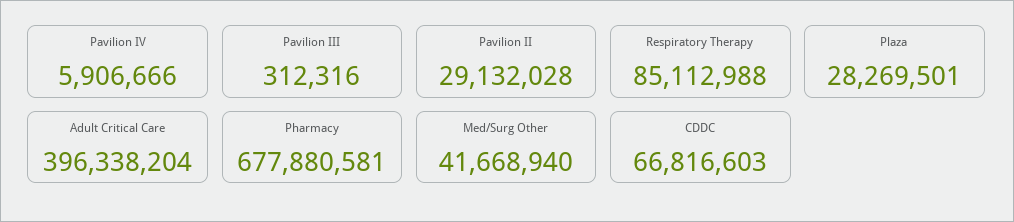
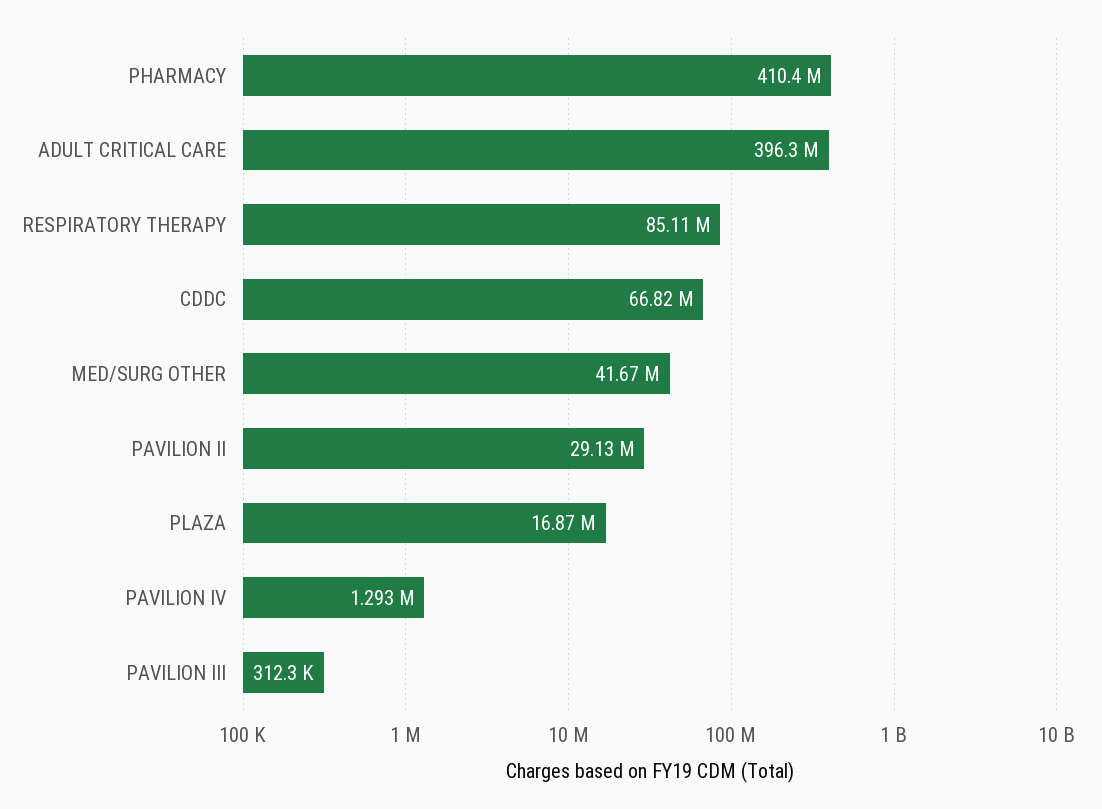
  {
-   "Pavilion IV": 5906666,
+   "Pavilion IV": 1293000,
    "Pavilion III": 312316,
    "Pavilion II": 29132028,
    "Respiratory Therapy": 85112988,
-   "Plaza": 28269501,
+   "Plaza": 16870000,
    "Adult Critical Care": 396338204,
-   "Pharmacy": 677880581,
+   "Pharmacy": 410400000,
    "Med/Surg Other": 41668940,
    "CDDC": 66816603
  }

